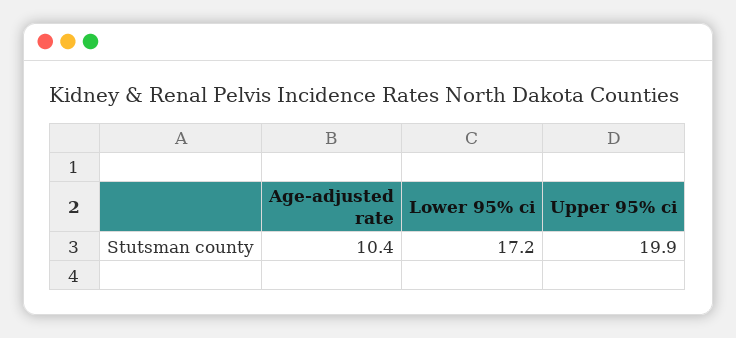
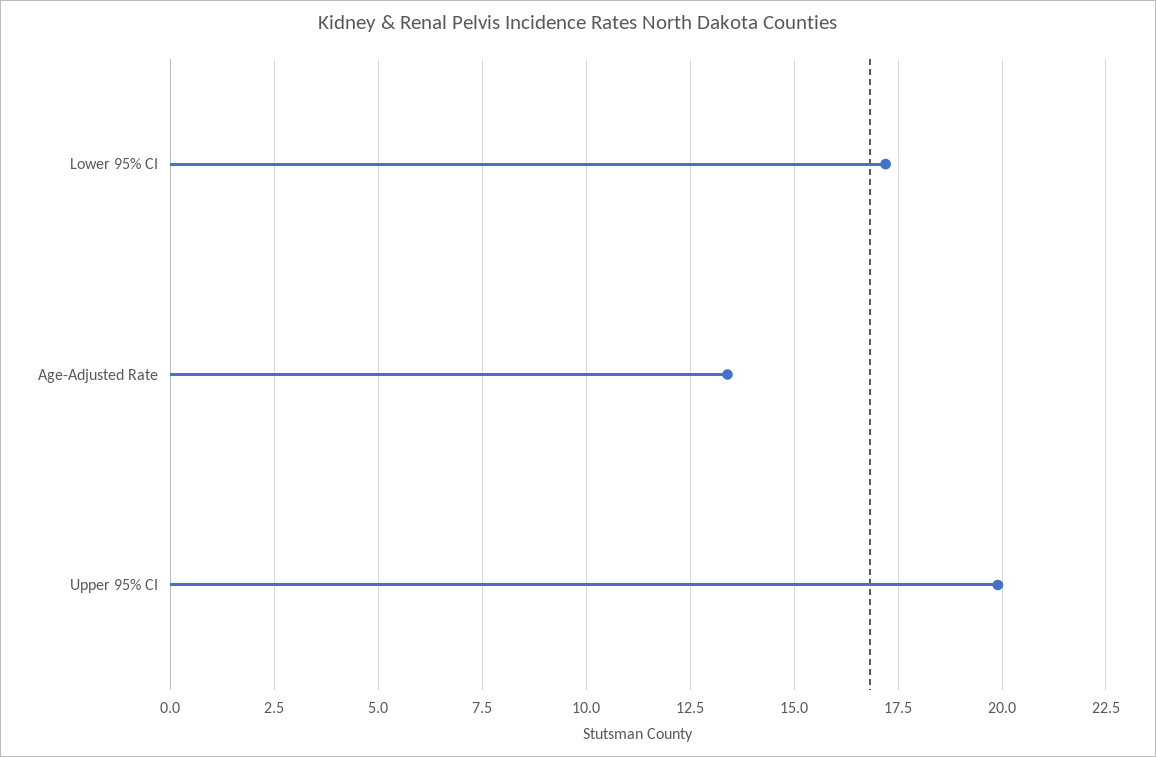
  {
-   "Age-adjusted rate": 10.4,
+   "Age-adjusted rate": 13.5,
    "Lower 95% ci": 17.2,
    "Upper 95% ci": 19.9
  }

